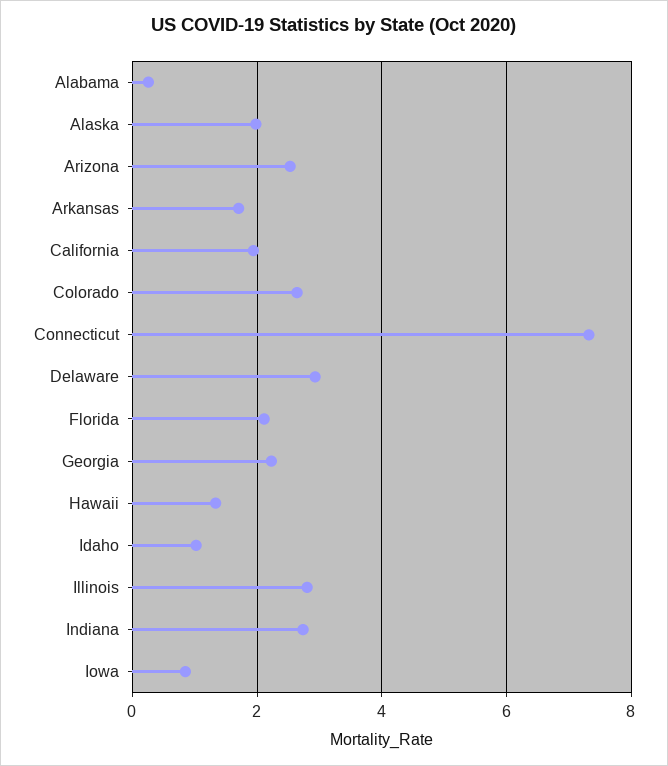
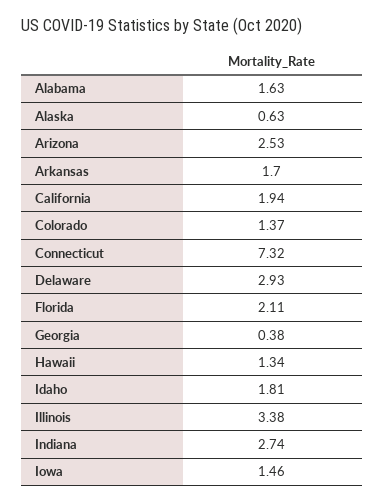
  {
-   "Alabama": 0.2,
+   "Alabama": 1.63,
-   "Alaska": 2,
+   "Alaska": 0.63,
    "Arizona": 2.53,
    "Arkansas": 1.7,
    "California": 1.94,
-   "Colorado": 2.6,
+   "Colorado": 1.37,
    "Connecticut": 7.32,
    "Delaware": 2.93,
    "Florida": 2.11,
-   "Georgia": 2.2,
+   "Georgia": 0.38,
    "Hawaii": 1.34,
-   "Idaho": 1,
+   "Idaho": 1.81,
-   "Illinois": 2.8,
+   "Illinois": 3.38,
    "Indiana": 2.74,
-   "Iowa": 0.8
+   "Iowa": 1.46
  }

